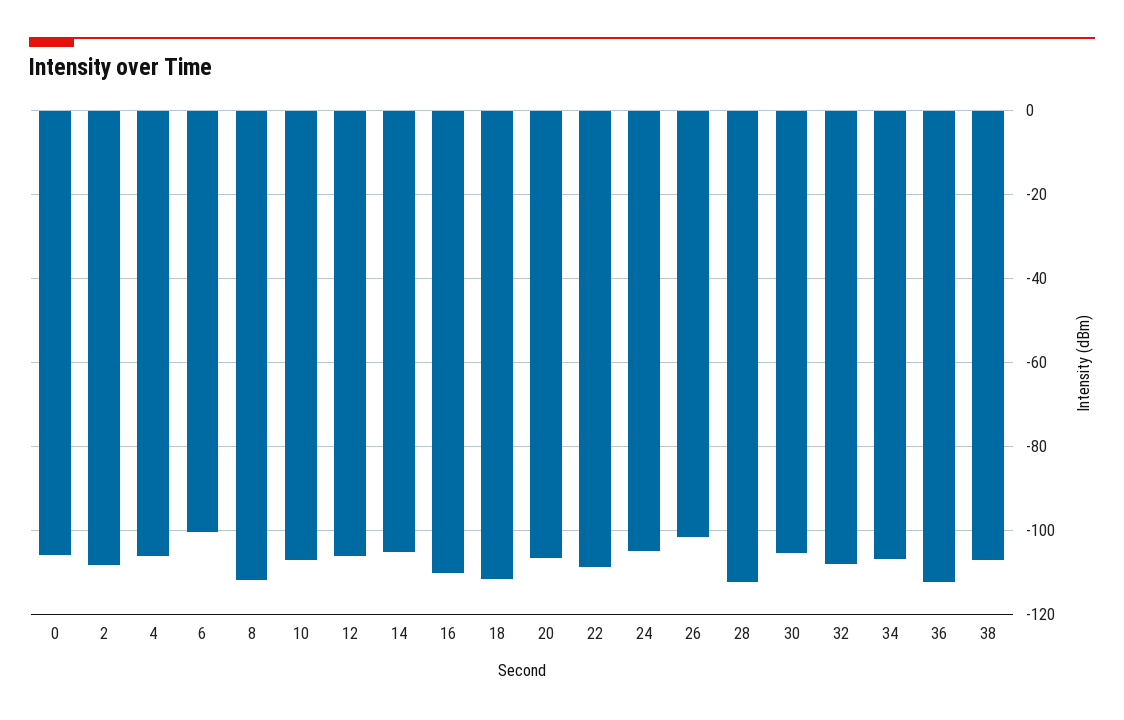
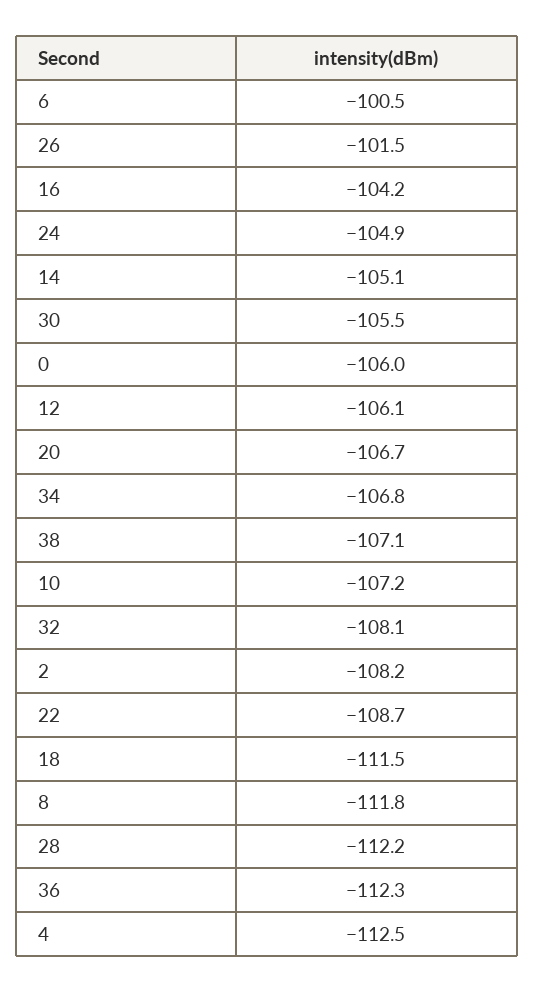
  {
    "0": -106,
    "2": -108.2,
-   "4": -106,
+   "4": -112.5,
    "6": -100.5,
    "8": -111.8,
    "10": -107.2,
    "12": -106.1,
    "14": -105.1,
-   "16": -110,
+   "16": -104.2,
    "18": -111.5,
    "20": -106.7,
    "22": -108.7,
    "24": -104.9,
    "26": -101.5,
    "28": -112.2,
    "30": -105.5,
    "32": -108.1,
    "34": -106.8,
    "36": -112.3,
    "38": -107.1
  }

